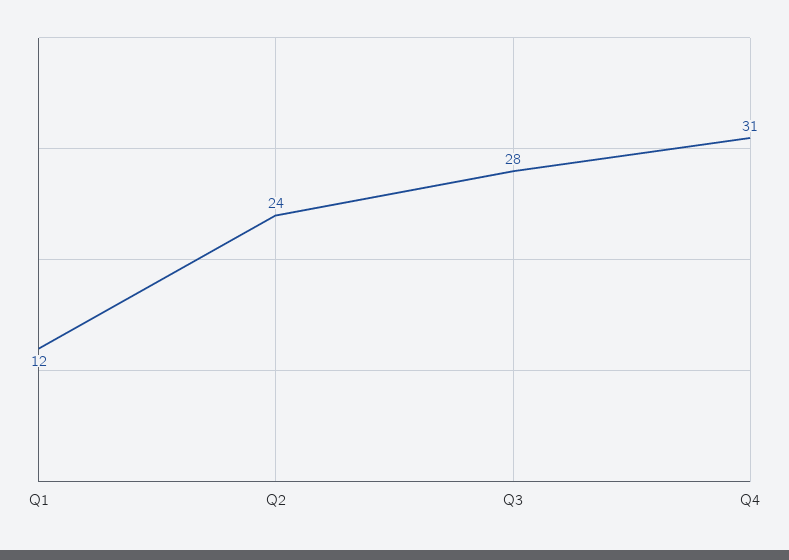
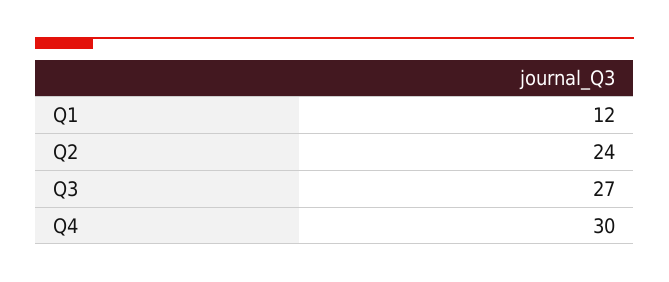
  {
    "Q1": 12,
    "Q2": 24,
-   "Q3": 28,
+   "Q3": 27,
-   "Q4": 31
+   "Q4": 30
  }

